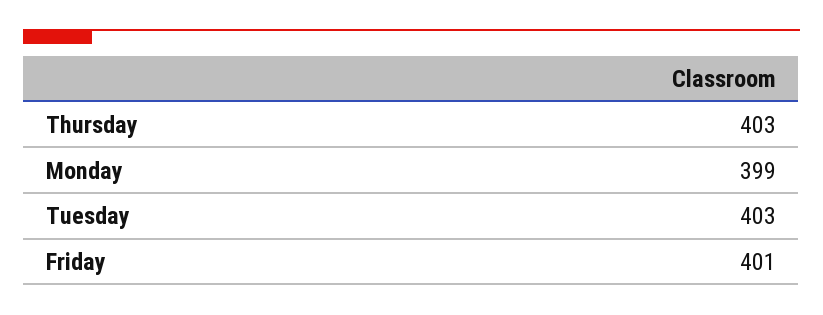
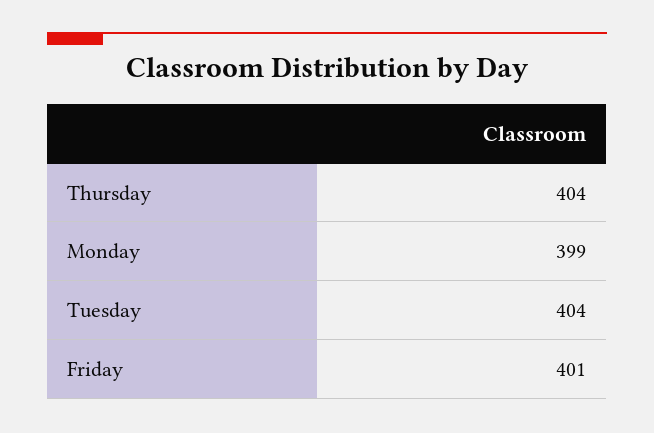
  {
-   "Thursday": 403,
+   "Thursday": 404,
    "Monday": 399,
-   "Tuesday": 403,
+   "Tuesday": 404,
    "Friday": 401
  }

